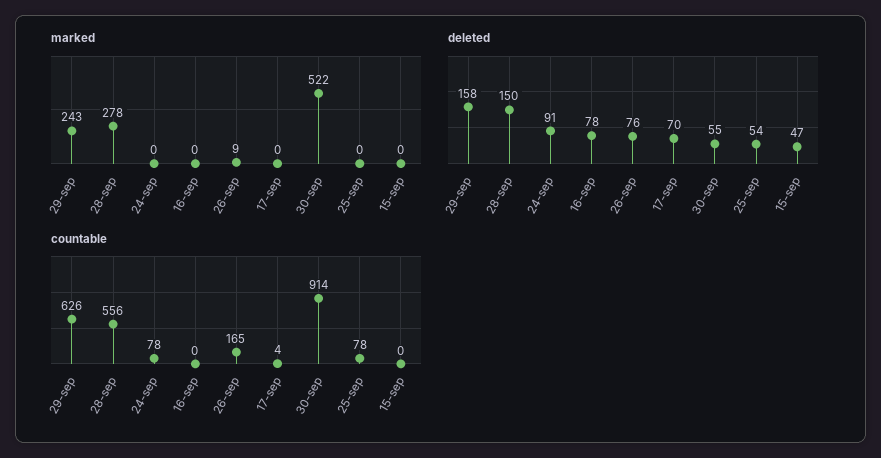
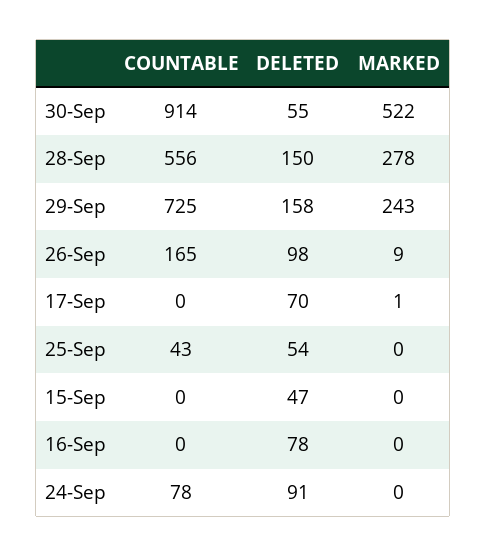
  {
    "marked": {
      "29-sep": 243,
      "28-sep": 278,
      "24-sep": 0,
      "16-sep": 0,
      "26-sep": 9,
-     "17-sep": 0,
+     "17-sep": 1,
      "30-sep": 522,
      "25-sep": 0,
      "15-sep": 0
    },
    "deleted": {
      "29-sep": 158,
      "28-sep": 150,
      "24-sep": 91,
      "16-sep": 78,
-     "26-sep": 76,
+     "26-sep": 98,
      "17-sep": 70,
      "30-sep": 55,
      "25-sep": 54,
      "15-sep": 47
    },
    "countable": {
-     "29-sep": 626,
+     "29-sep": 725,
      "28-sep": 556,
      "24-sep": 78,
      "16-sep": 0,
      "26-sep": 165,
-     "17-sep": 4,
+     "17-sep": 0,
      "30-sep": 914,
-     "25-sep": 78,
+     "25-sep": 43,
      "15-sep": 0
    }
  }

